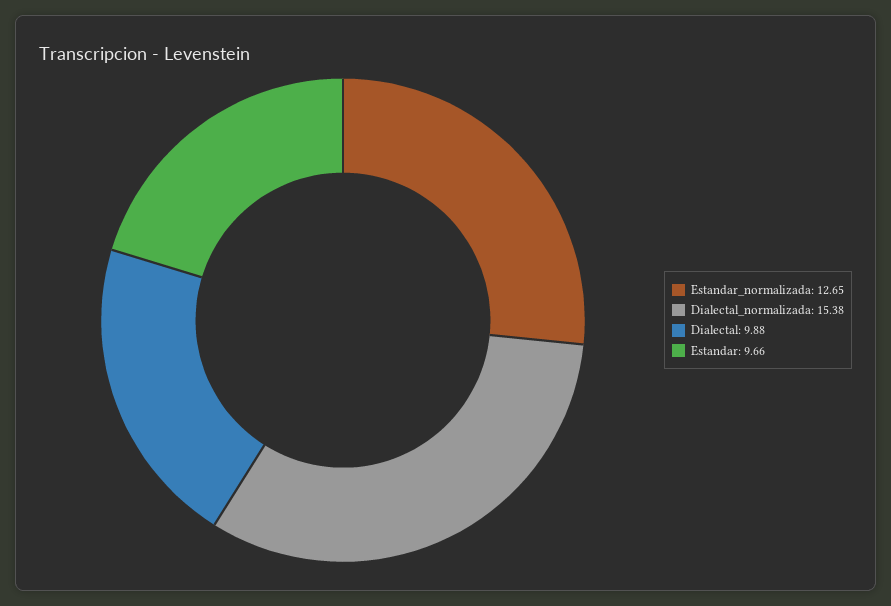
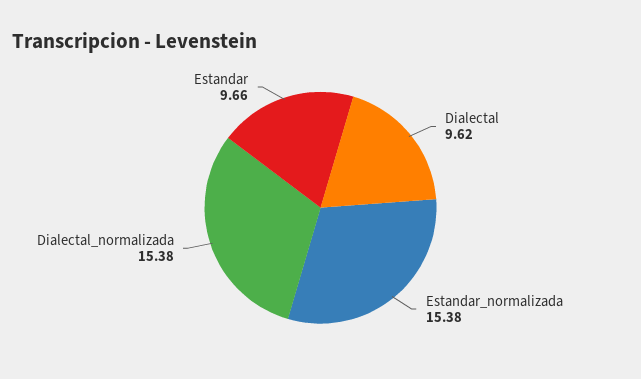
  {
-   "Estandar_normalizada": 12.65,
+   "Estandar_normalizada": 15.38,
    "Dialectal_normalizada": 15.38,
-   "Dialectal": 9.88,
+   "Dialectal": 9.62,
    "Estandar": 9.66
  }

